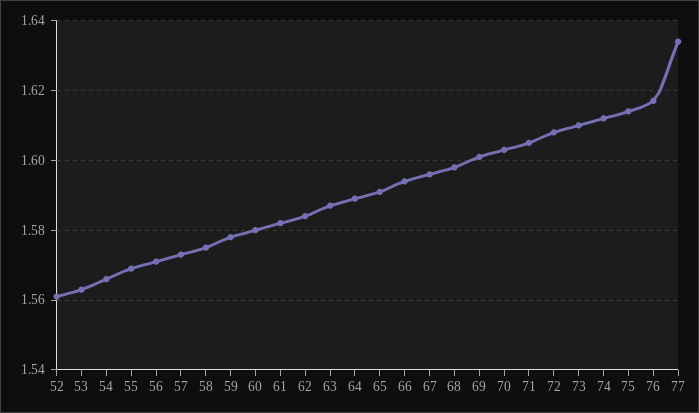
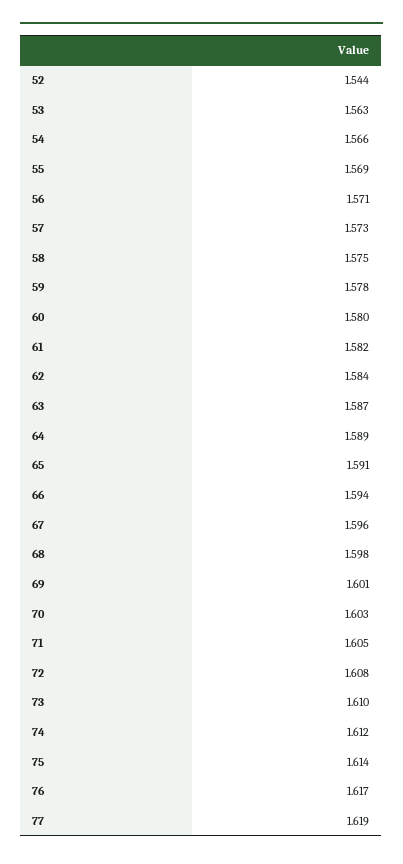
  {
-   "52": 1.56,
+   "52": 1.544,
    "53": 1.563,
    "54": 1.566,
    "55": 1.569,
    "56": 1.571,
    "57": 1.573,
    "58": 1.575,
    "59": 1.578,
    "60": 1.58,
    "61": 1.582,
    "62": 1.584,
    "63": 1.587,
    "64": 1.589,
    "65": 1.591,
    "66": 1.594,
    "67": 1.596,
    "68": 1.598,
    "69": 1.601,
    "70": 1.603,
    "71": 1.605,
    "72": 1.608,
    "73": 1.61,
    "74": 1.612,
    "75": 1.614,
    "76": 1.617,
-   "77": 1.635
+   "77": 1.619
  }

